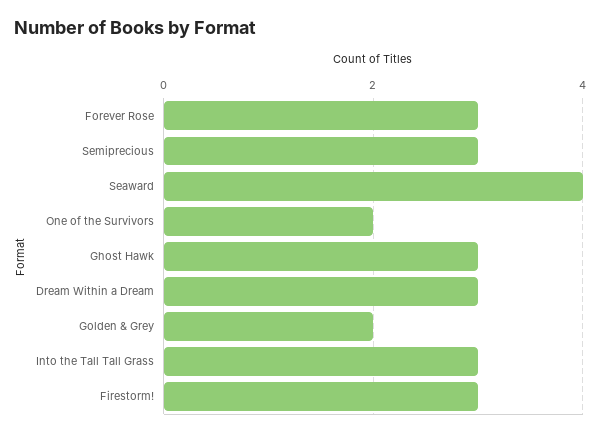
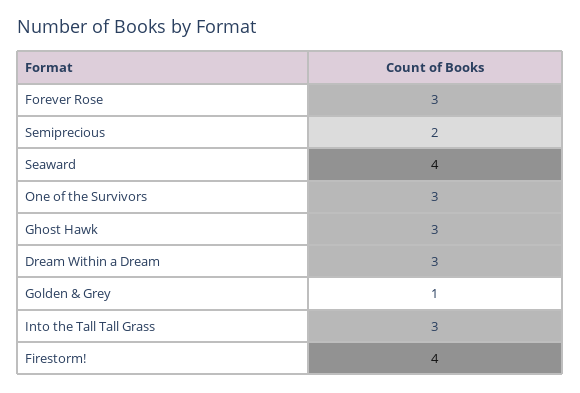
  {
    "Forever Rose": 3,
-   "Semiprecious": 3,
+   "Semiprecious": 2,
    "Seaward": 4,
-   "One of the Survivors": 2,
+   "One of the Survivors": 3,
    "Ghost Hawk": 3,
    "Dream Within a Dream": 3,
-   "Golden & Grey": 2,
+   "Golden & Grey": 1,
    "Into the Tall Tall Grass": 3,
-   "Firestorm!": 3
+   "Firestorm!": 4
  }

